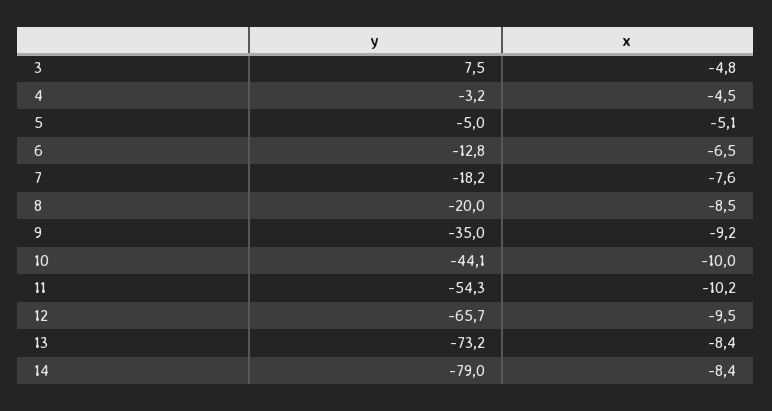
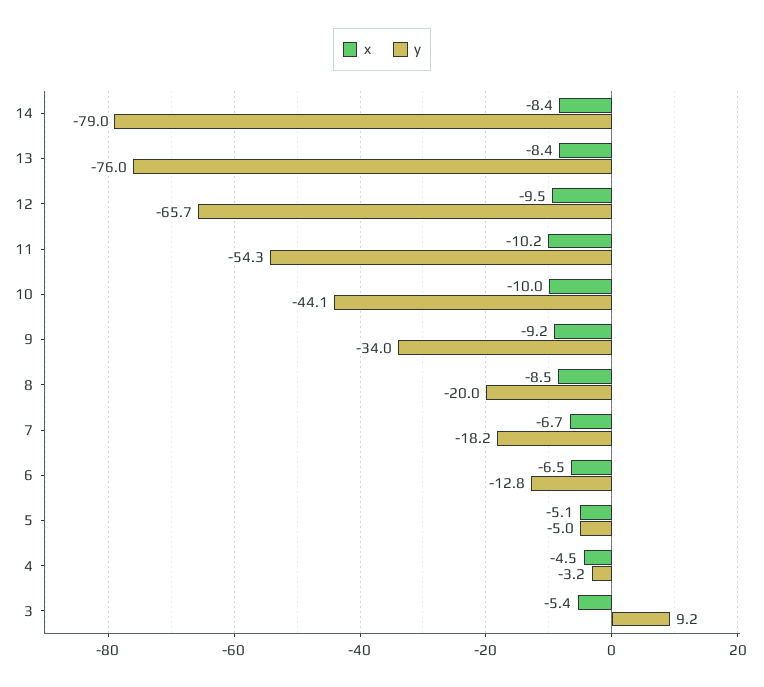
  {
    "y": {
-     "3": 7.5,
+     "3": 9.2,
      "4": -3.2,
      "5": -5,
      "6": -12.8,
      "7": -18.2,
      "8": -20,
-     "9": -35,
+     "9": -34,
      "10": -44.1,
      "11": -54.3,
      "12": -65.7,
-     "13": -73.2,
+     "13": -76,
      "14": -79
    },
    "x": {
-     "3": -4.8,
+     "3": -5.4,
      "4": -4.5,
      "5": -5.1,
      "6": -6.5,
-     "7": -7.6,
+     "7": -6.7,
      "8": -8.5,
      "9": -9.2,
      "10": -10,
      "11": -10.2,
      "12": -9.5,
      "13": -8.4,
      "14": -8.4
    }
  }

